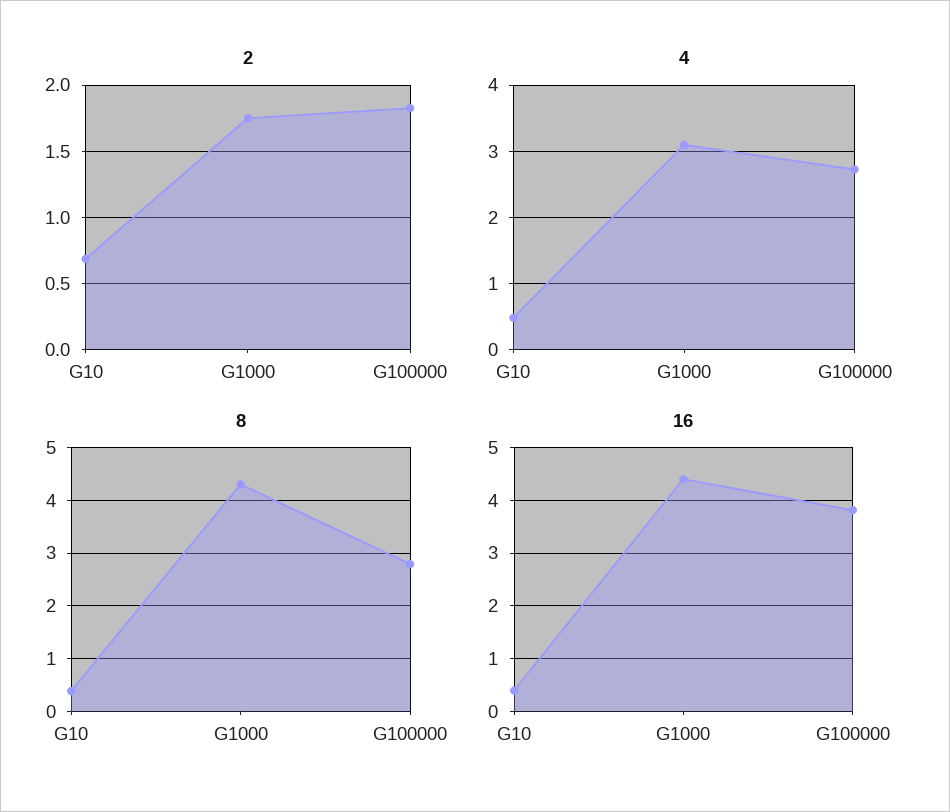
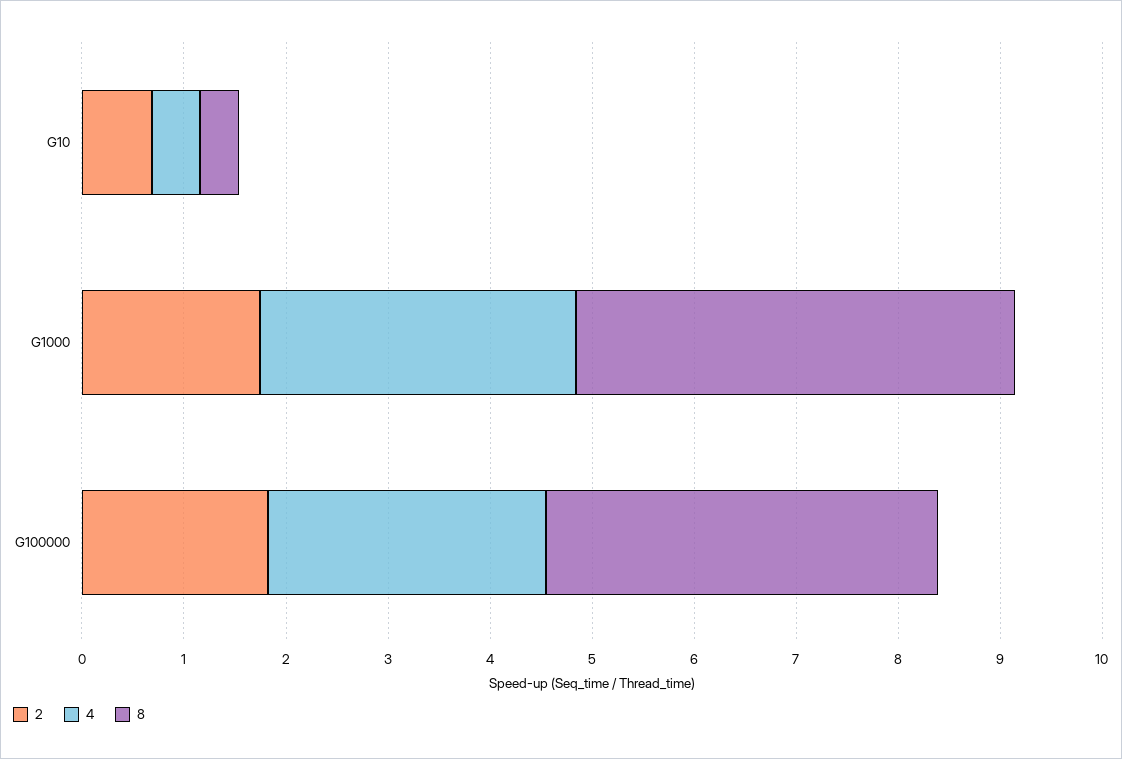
  {
    "2": {
      "G10": 0.7,
      "G1000": 1.75,
      "G100000": 1.85
    },
    "4": {
      "G10": 0.5,
      "G1000": 3.1,
      "G100000": 2.7
    },
    "8": {
      "G10": 0.4,
      "G1000": 4.4,
-     "G100000": 2.8
+     "G100000": 3.8
-   },
+   }
-   "16": {
-     "G10": 0.4,
-     "G1000": 4.4,
-     "G100000": 3.8
-   }
  }

